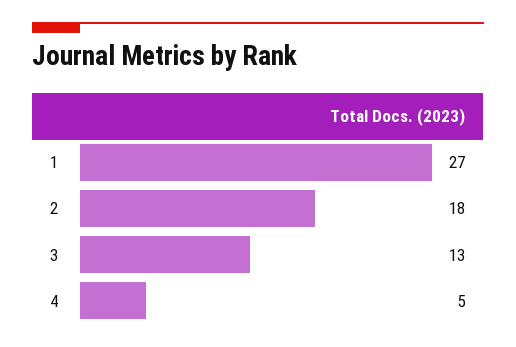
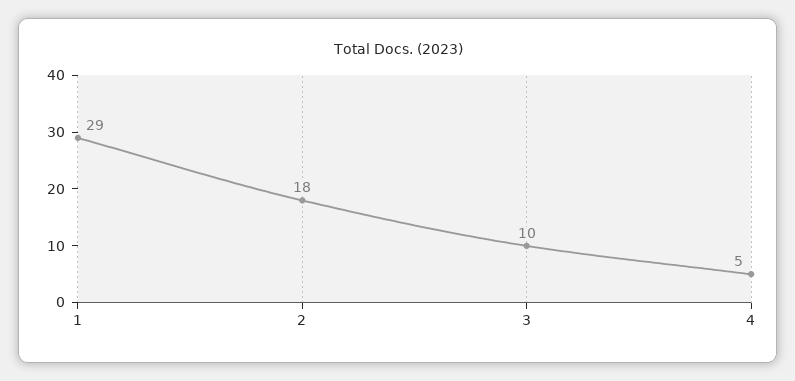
  {
-   "1": 27,
+   "1": 29,
    "2": 18,
-   "3": 13,
+   "3": 10,
    "4": 5
  }

